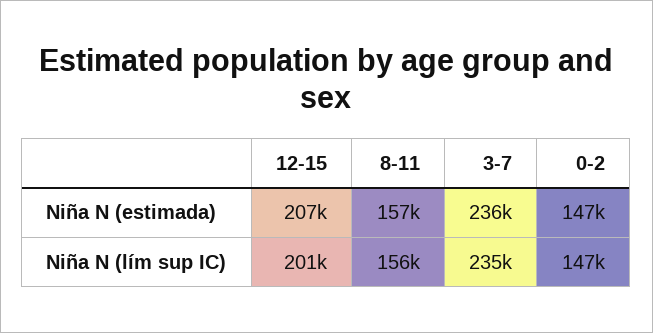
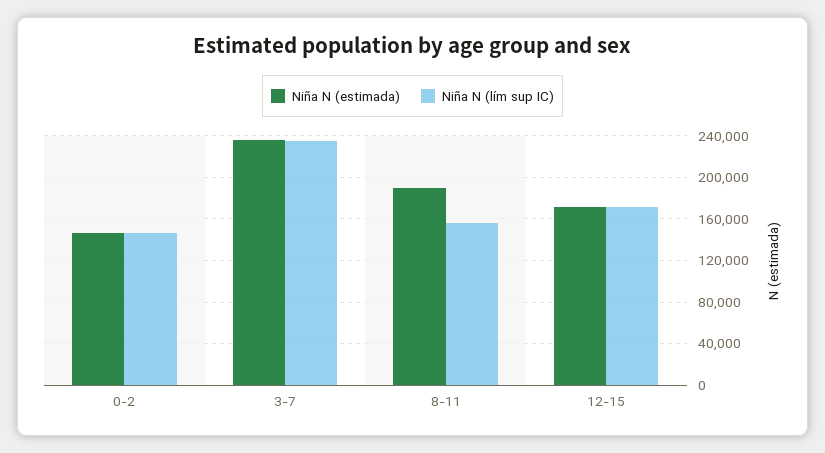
  {
    "Niña N (estimada)": {
-     "12-15": 207000,
+     "12-15": 170000,
-     "8-11": 157000,
+     "8-11": 190000,
      "3-7": 236000,
      "0-2": 147000
    },
    "Niña N (lím sup IC)": {
-     "12-15": 201000,
+     "12-15": 170000,
      "8-11": 156000,
      "3-7": 235000,
      "0-2": 147000
    }
  }

